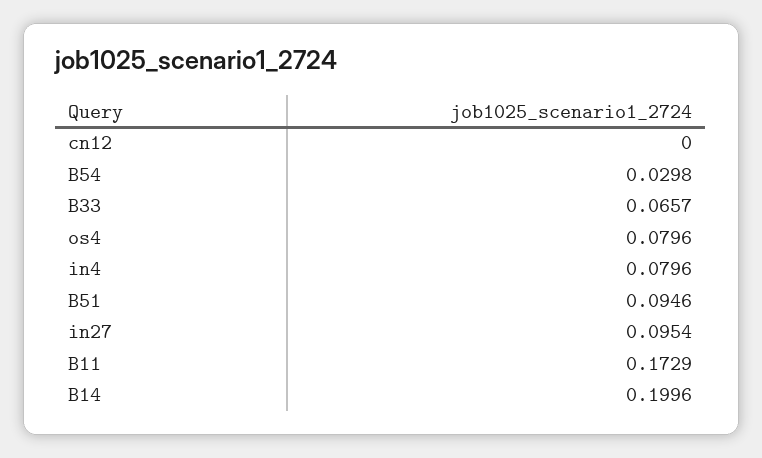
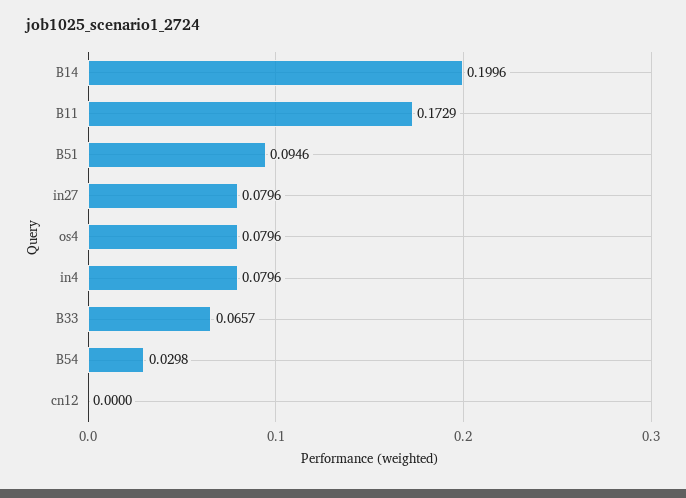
  {
    "cn12": 0,
    "B54": 0.0298,
    "B33": 0.0657,
    "os4": 0.0796,
    "in4": 0.0796,
    "B51": 0.0946,
-   "in27": 0.0954,
+   "in27": 0.0796,
    "B11": 0.1729,
    "B14": 0.1996
  }

